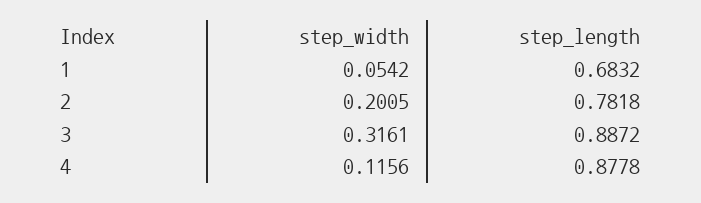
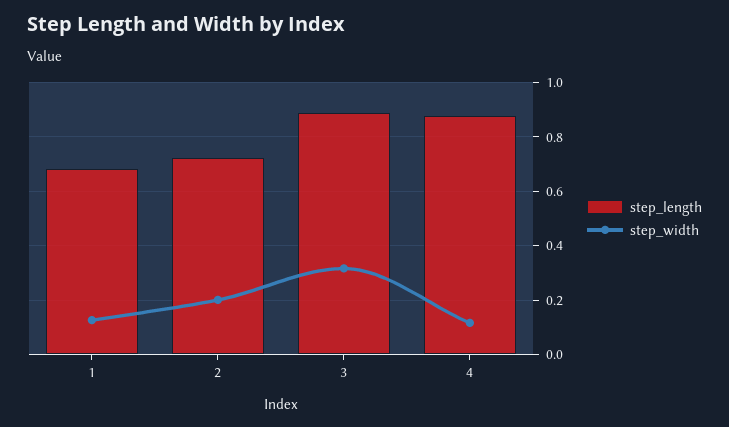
  {
    "step_width": {
-     "1": 0.0542,
+     "1": 0.125,
      "2": 0.2005,
      "3": 0.3161,
      "4": 0.1156
    },
    "step_length": {
      "1": 0.6832,
-     "2": 0.7818,
+     "2": 0.725,
      "3": 0.8872,
      "4": 0.8778
    }
  }

